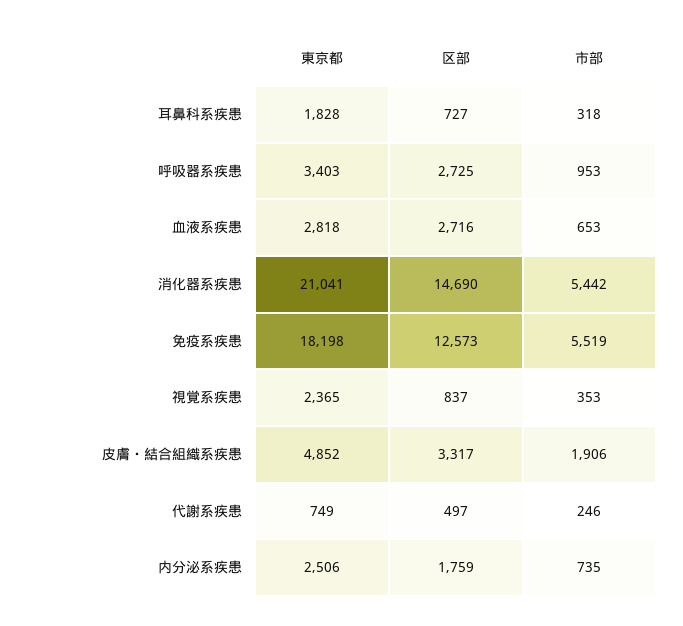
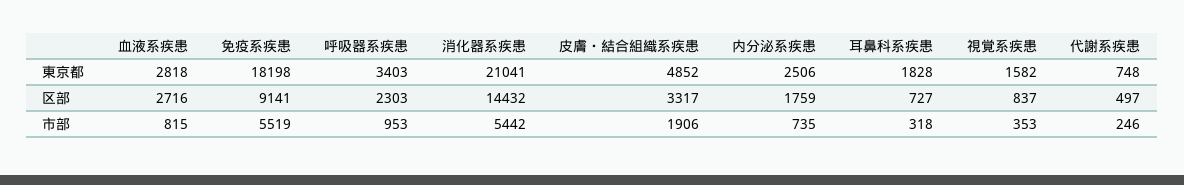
  {
    "東京都": {
      "耳鼻科系疾患": 1828,
      "呼吸器系疾患": 3403,
      "血液系疾患": 2818,
      "消化器系疾患": 21041,
      "免疫系疾患": 18198,
-     "視覚系疾患": 2365,
+     "視覚系疾患": 1582,
      "皮膚・結合組織系疾患": 4852,
-     "代謝系疾患": 749,
+     "代謝系疾患": 748,
      "内分泌系疾患": 2506
    },
    "区部": {
      "耳鼻科系疾患": 727,
-     "呼吸器系疾患": 2725,
+     "呼吸器系疾患": 2303,
      "血液系疾患": 2716,
-     "消化器系疾患": 14690,
+     "消化器系疾患": 14432,
-     "免疫系疾患": 12573,
+     "免疫系疾患": 9141,
      "視覚系疾患": 837,
      "皮膚・結合組織系疾患": 3317,
      "代謝系疾患": 497,
      "内分泌系疾患": 1759
    },
    "市部": {
      "耳鼻科系疾患": 318,
      "呼吸器系疾患": 953,
-     "血液系疾患": 653,
+     "血液系疾患": 815,
      "消化器系疾患": 5442,
      "免疫系疾患": 5519,
      "視覚系疾患": 353,
      "皮膚・結合組織系疾患": 1906,
      "代謝系疾患": 246,
      "内分泌系疾患": 735
    }
  }

